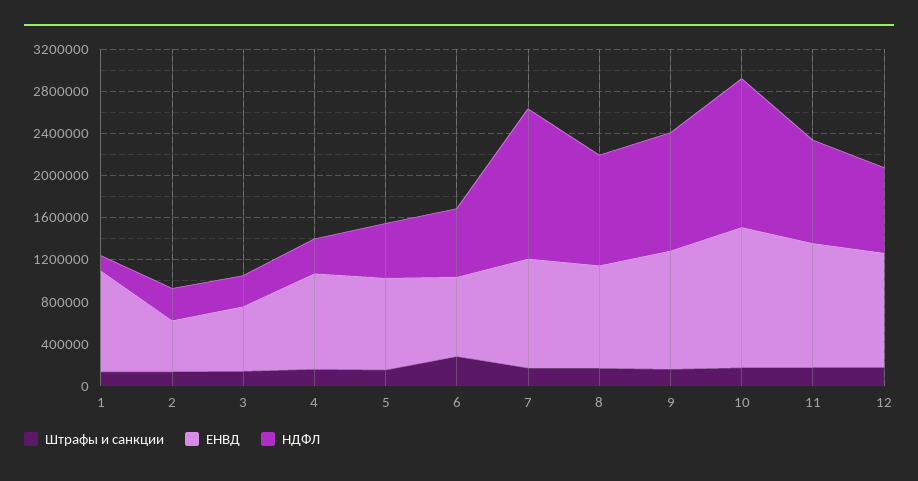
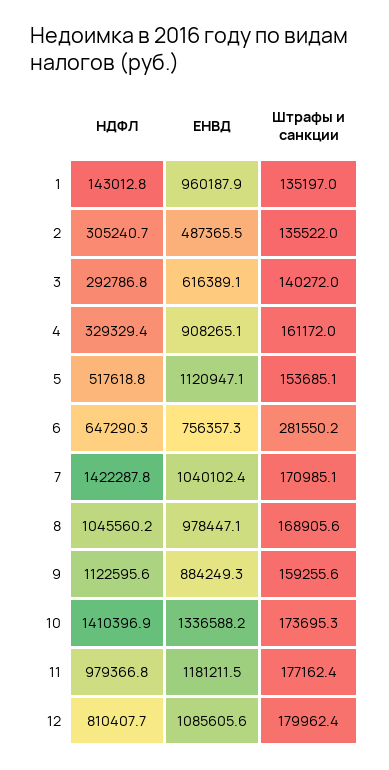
  {
    "Штрафы и санкции": {
      "1": 135197,
      "2": 135522,
      "3": 140272,
      "4": 161172,
      "5": 153685.1,
      "6": 281550.2,
      "7": 170985.1,
      "8": 168905.6,
      "9": 159255.6,
      "10": 173695.3,
      "11": 177162.4,
      "12": 179962.4
    },
    "ЕНВД": {
      "1": 960187.9,
      "2": 487365.5,
      "3": 616389.1,
      "4": 908265.1,
-     "5": 900000,
+     "5": 1120947.1,
      "6": 756357.3,
      "7": 1040102.4,
      "8": 978447.1,
-     "9": 1100000,
+     "9": 884249.3,
      "10": 1336588.2,
      "11": 1181211.5,
      "12": 1085605.6
    },
    "НДФЛ": {
      "1": 143012.8,
      "2": 305240.7,
      "3": 292786.8,
      "4": 329329.4,
      "5": 517618.8,
      "6": 647290.3,
      "7": 1422287.8,
      "8": 1045560.2,
      "9": 1122595.6,
      "10": 1410396.9,
      "11": 979366.8,
      "12": 810407.7
    }
  }

